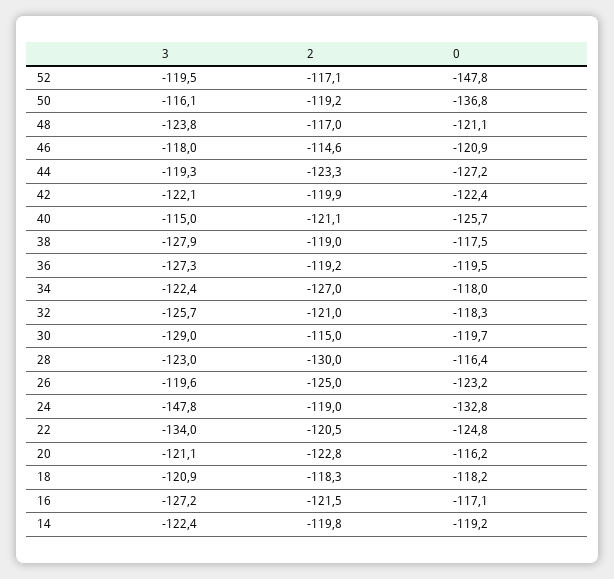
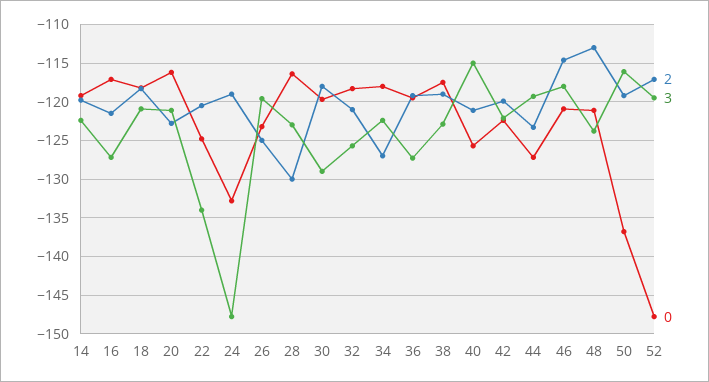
  {
    "3": {
      "52": -119.5,
      "50": -116.1,
      "48": -123.8,
      "46": -118,
      "44": -119.3,
      "42": -122.1,
      "40": -115,
-     "38": -127.9,
+     "38": -123,
      "36": -127.3,
      "34": -122.4,
      "32": -125.7,
      "30": -129,
      "28": -123,
      "26": -119.6,
      "24": -147.8,
      "22": -134,
      "20": -121.1,
      "18": -120.9,
      "16": -127.2,
      "14": -122.4
    },
    "2": {
      "52": -117.1,
      "50": -119.2,
-     "48": -117,
+     "48": -113,
      "46": -114.6,
      "44": -123.3,
      "42": -119.9,
      "40": -121.1,
      "38": -119,
      "36": -119.2,
      "34": -127,
      "32": -121,
-     "30": -115,
+     "30": -118,
      "28": -130,
      "26": -125,
      "24": -119,
      "22": -120.5,
      "20": -122.8,
      "18": -118.3,
      "16": -121.5,
      "14": -119.8
    },
    "0": {
      "52": -147.8,
      "50": -136.8,
      "48": -121.1,
      "46": -120.9,
      "44": -127.2,
      "42": -122.4,
      "40": -125.7,
      "38": -117.5,
      "36": -119.5,
      "34": -118,
      "32": -118.3,
      "30": -119.7,
      "28": -116.4,
      "26": -123.2,
      "24": -132.8,
      "22": -124.8,
      "20": -116.2,
      "18": -118.2,
      "16": -117.1,
      "14": -119.2
    }
  }

